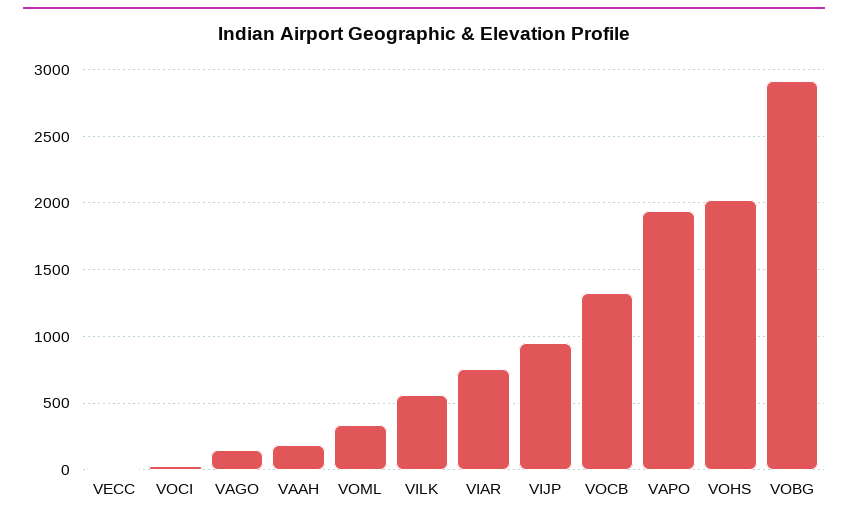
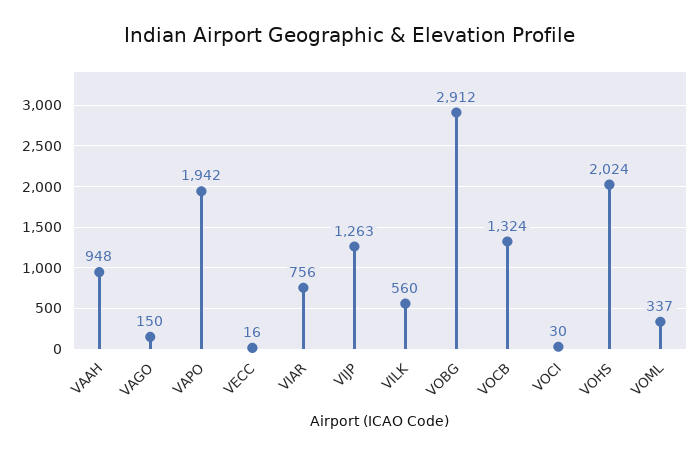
  {
    "VECC": 16,
    "VOCI": 30,
    "VAGO": 150,
-   "VAAH": 200,
+   "VAAH": 948,
    "VOML": 337,
    "VILK": 560,
    "VIAR": 756,
-   "VIJP": 950,
+   "VIJP": 1263,
    "VOCB": 1324,
    "VAPO": 1942,
    "VOHS": 2024,
    "VOBG": 2912
  }

